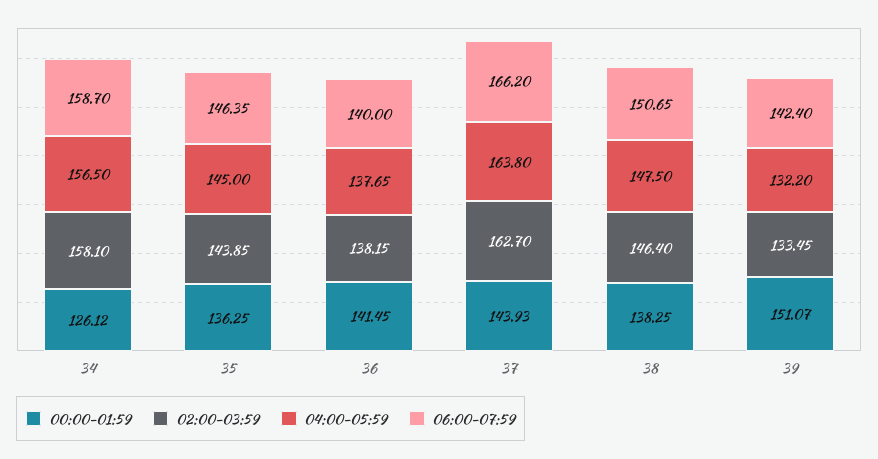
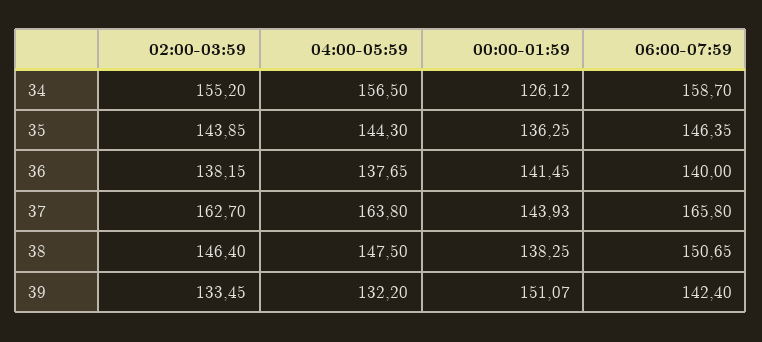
  {
    "00:00-01:59": {
      "34": 126.12,
      "35": 136.25,
      "36": 141.45,
      "37": 143.93,
      "38": 138.25,
      "39": 151.07
    },
    "02:00-03:59": {
-     "34": 158.1,
+     "34": 155.2,
      "35": 143.85,
      "36": 138.15,
      "37": 162.7,
      "38": 146.4,
      "39": 133.45
    },
    "04:00-05:59": {
      "34": 156.5,
-     "35": 145,
+     "35": 144.3,
      "36": 137.65,
      "37": 163.8,
      "38": 147.5,
      "39": 132.2
    },
    "06:00-07:59": {
      "34": 158.7,
      "35": 146.35,
      "36": 140,
-     "37": 166.2,
+     "37": 165.8,
      "38": 150.65,
      "39": 142.4
    }
  }

